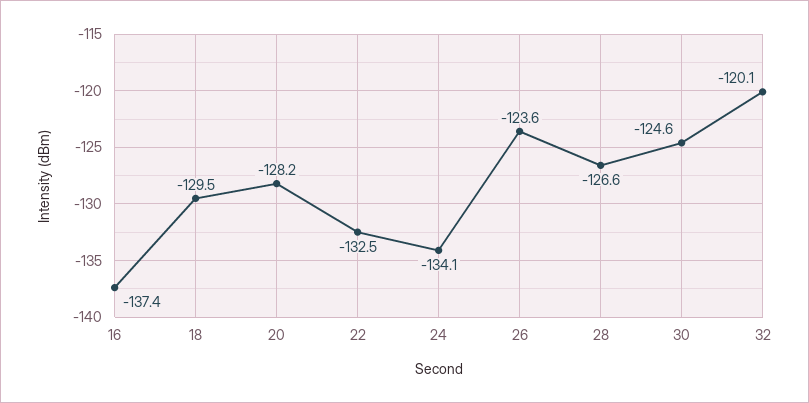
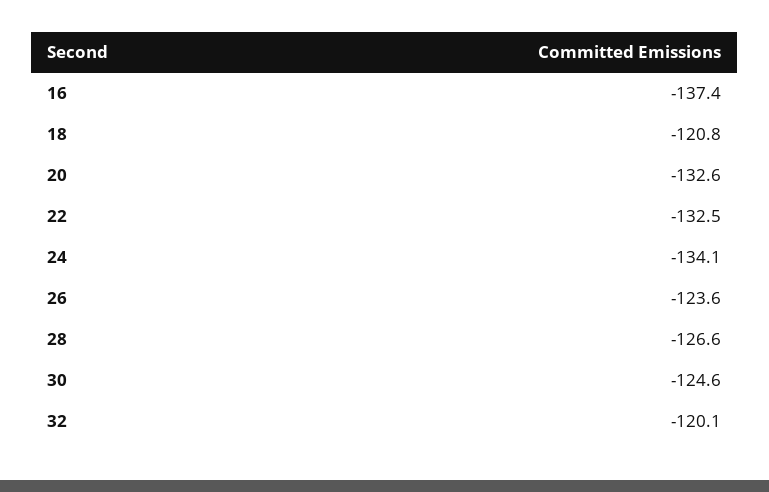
  {
    "16": -137.4,
-   "18": -129.5,
+   "18": -120.8,
-   "20": -128.2,
+   "20": -132.6,
    "22": -132.5,
    "24": -134.1,
    "26": -123.6,
    "28": -126.6,
    "30": -124.6,
    "32": -120.1
  }

